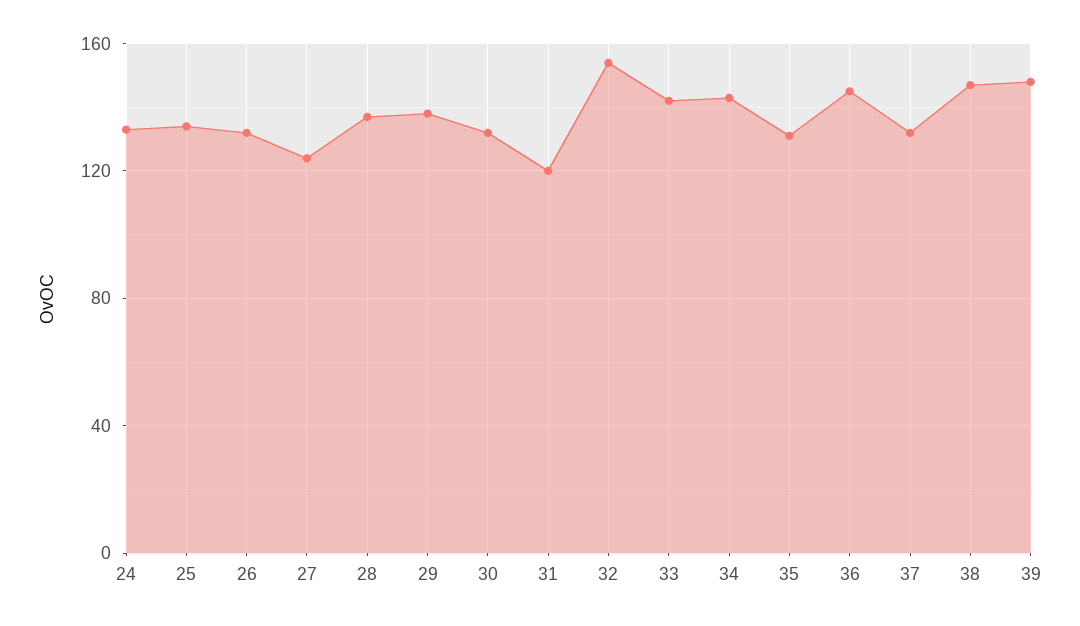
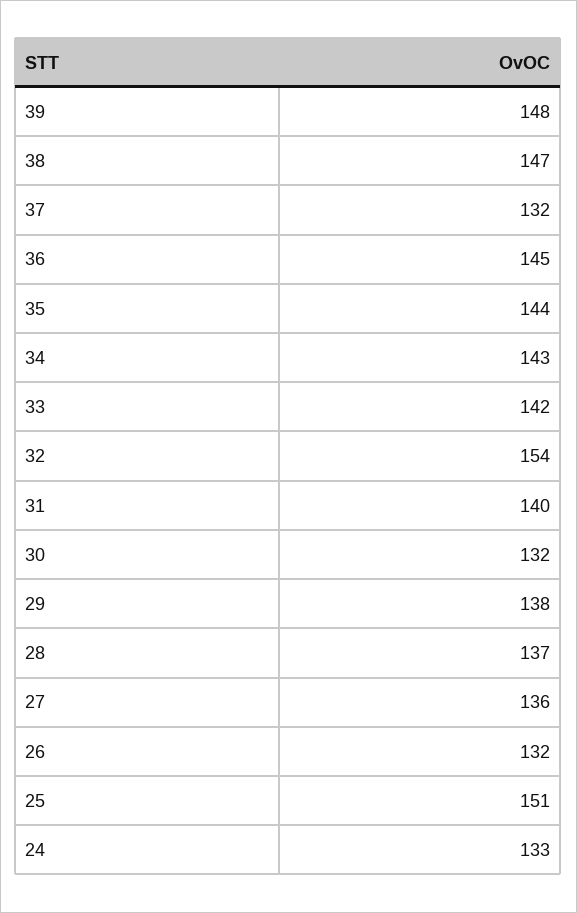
  {
    "24": 133,
-   "25": 135,
+   "25": 151,
    "26": 132,
-   "27": 125,
+   "27": 136,
    "28": 137,
    "29": 138,
    "30": 132,
-   "31": 120,
+   "31": 140,
    "32": 154,
    "33": 142,
    "34": 143,
-   "35": 130,
+   "35": 144,
    "36": 145,
    "37": 132,
    "38": 147,
    "39": 148
  }

